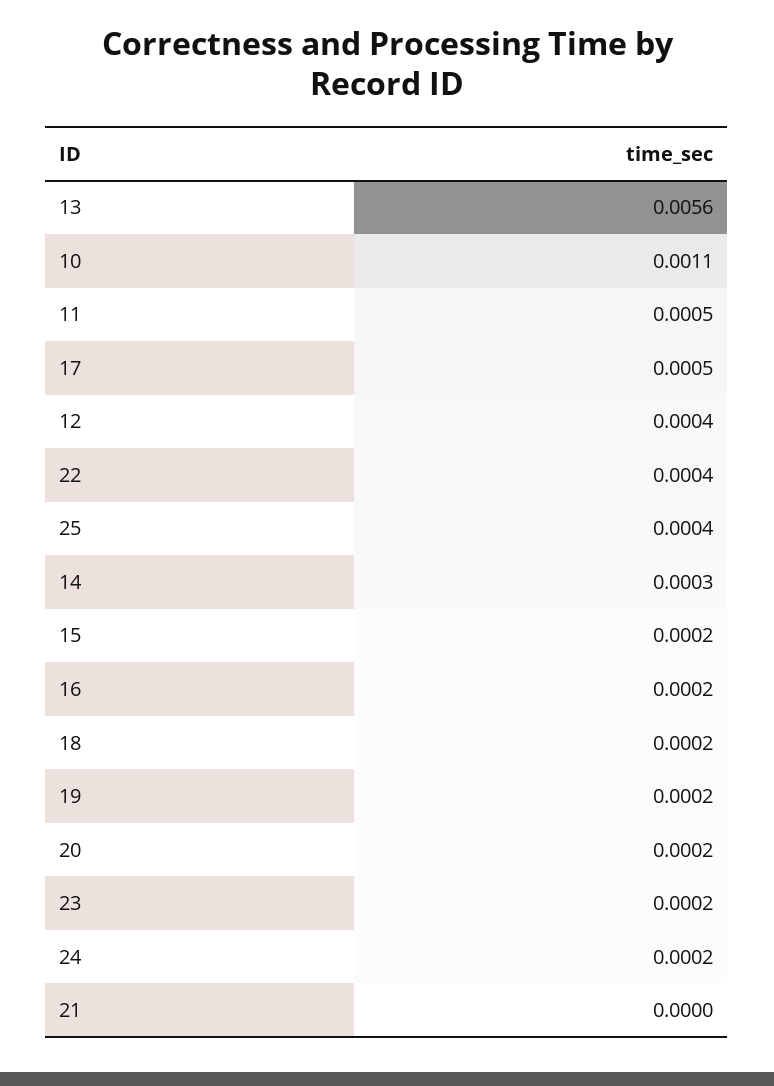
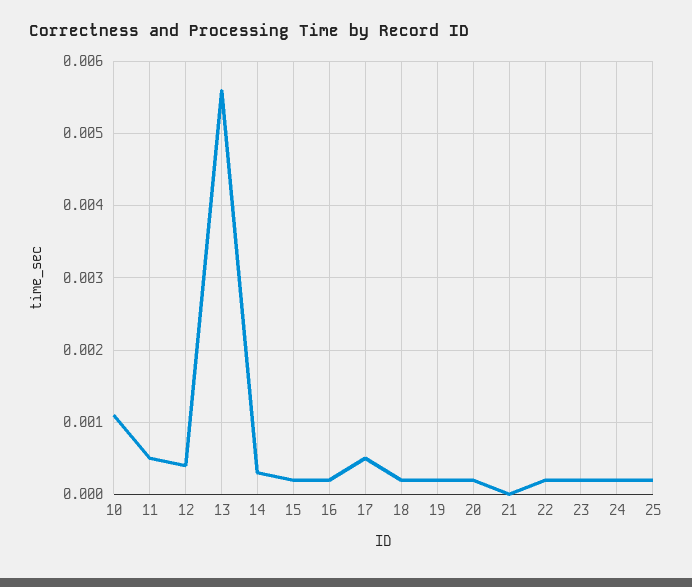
  {
    "13": 0.0056,
    "10": 0.0011,
    "11": 0.0005,
    "17": 0.0005,
    "12": 0.0004,
-   "22": 0.0004,
+   "22": 0.0002,
-   "25": 0.0004,
+   "25": 0.0002,
    "14": 0.0003,
    "15": 0.0002,
    "16": 0.0002,
    "18": 0.0002,
    "19": 0.0002,
    "20": 0.0002,
    "23": 0.0002,
    "24": 0.0002,
    "21": 0
  }

